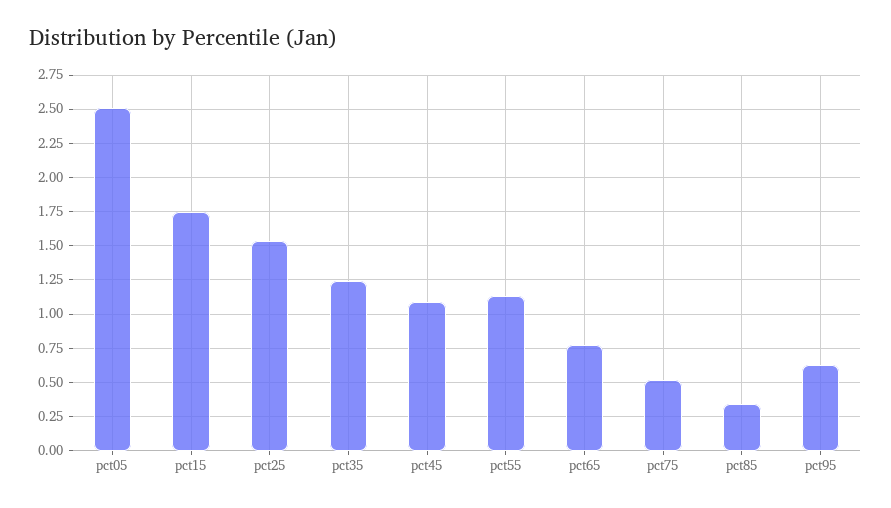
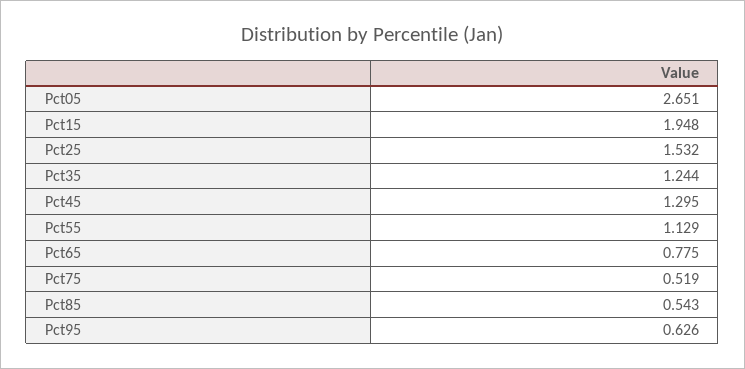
  {
-   "pct05": 2.5,
+   "pct05": 2.651,
-   "pct15": 1.75,
+   "pct15": 1.948,
    "pct25": 1.532,
    "pct35": 1.244,
-   "pct45": 1.1,
+   "pct45": 1.295,
    "pct55": 1.129,
    "pct65": 0.775,
    "pct75": 0.519,
-   "pct85": 0.35,
+   "pct85": 0.543,
    "pct95": 0.626
  }

